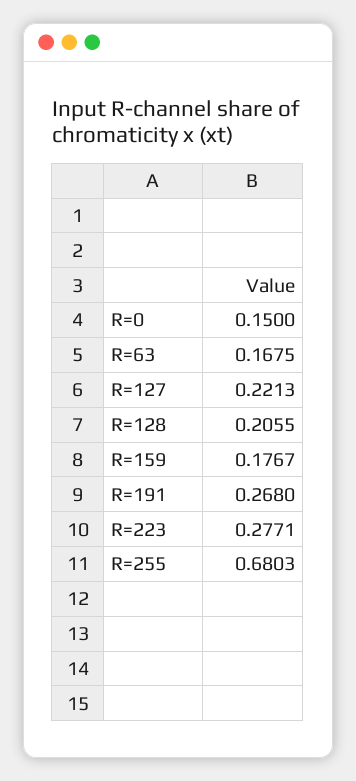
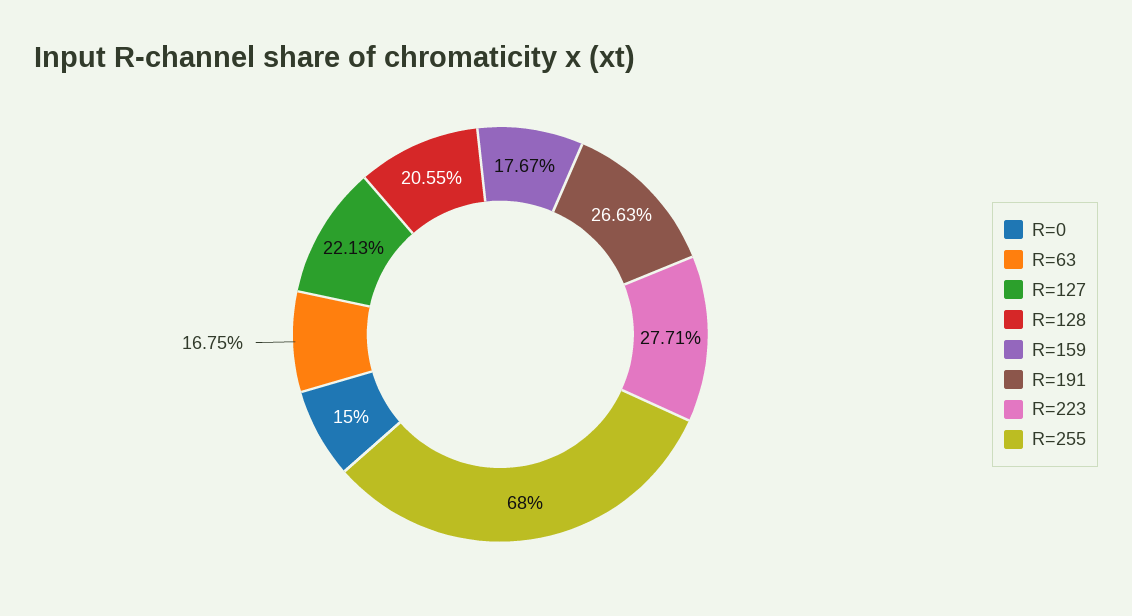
  {
    "R=0": 0.15,
    "R=63": 0.1675,
    "R=127": 0.2213,
    "R=128": 0.2055,
    "R=159": 0.1767,
-   "R=191": 0.268,
+   "R=191": 0.2663,
    "R=223": 0.2771,
-   "R=255": 0.6803
+   "R=255": 0.68
  }

